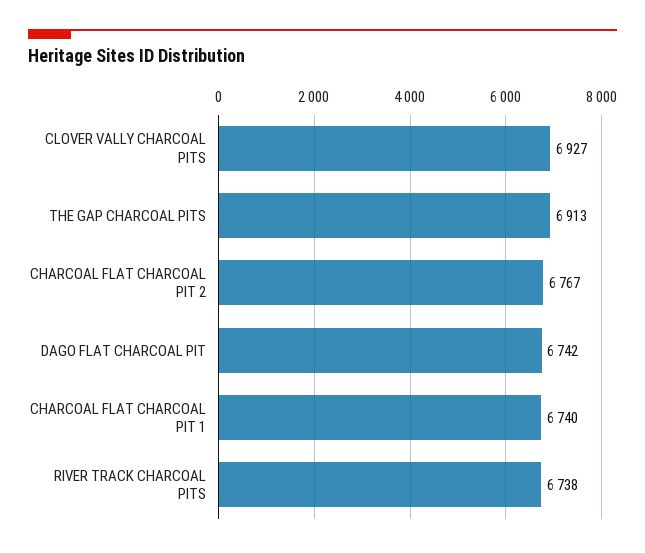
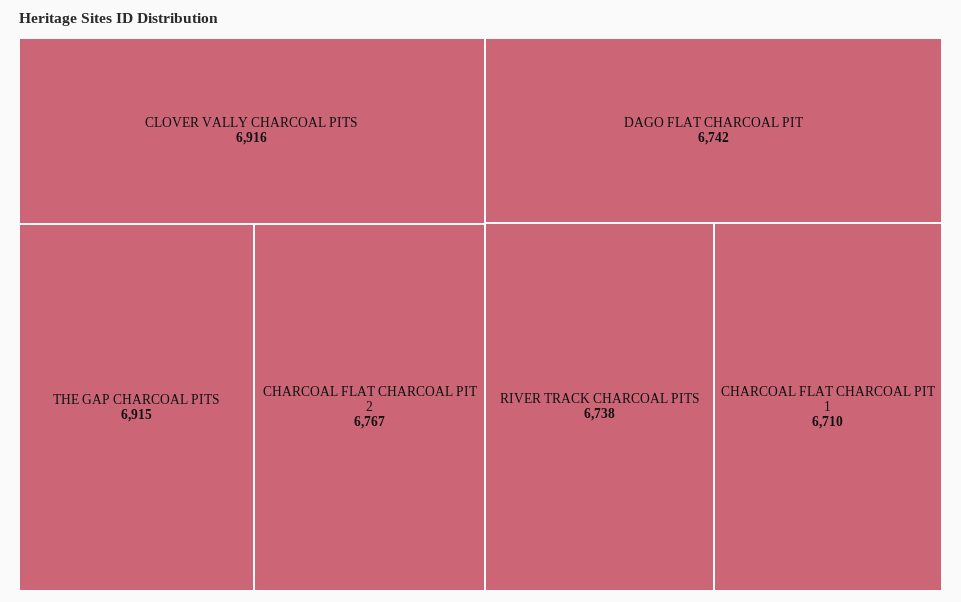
  {
-   "CLOVER VALLY CHARCOAL PITS": 6927,
+   "CLOVER VALLY CHARCOAL PITS": 6916,
-   "THE GAP CHARCOAL PITS": 6913,
+   "THE GAP CHARCOAL PITS": 6915,
    "CHARCOAL FLAT CHARCOAL PIT 2": 6767,
    "DAGO FLAT CHARCOAL PIT": 6742,
-   "CHARCOAL FLAT CHARCOAL PIT 1": 6740,
+   "CHARCOAL FLAT CHARCOAL PIT 1": 6710,
    "RIVER TRACK CHARCOAL PITS": 6738
  }

